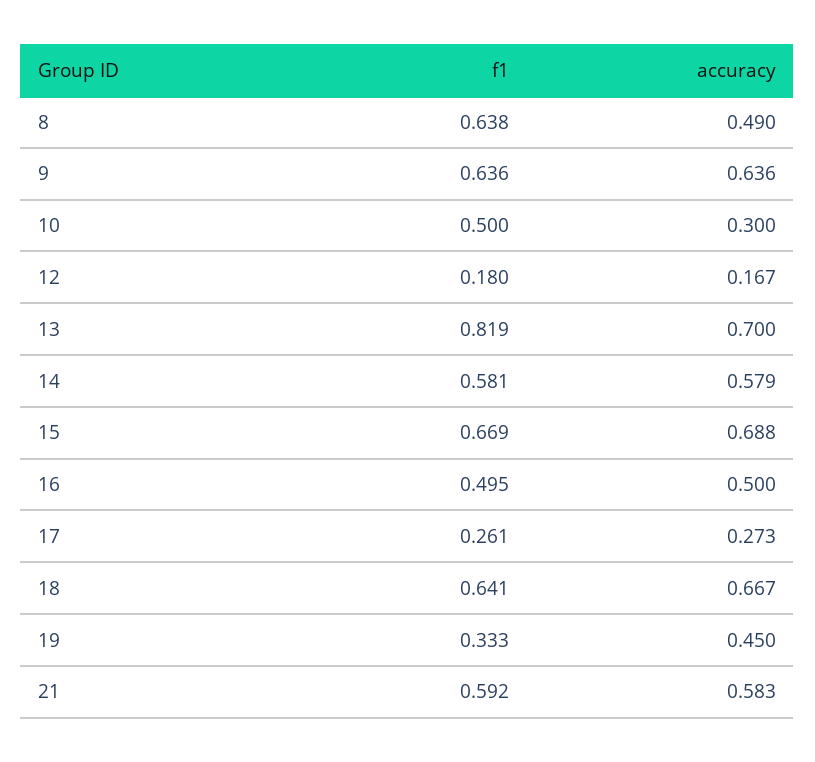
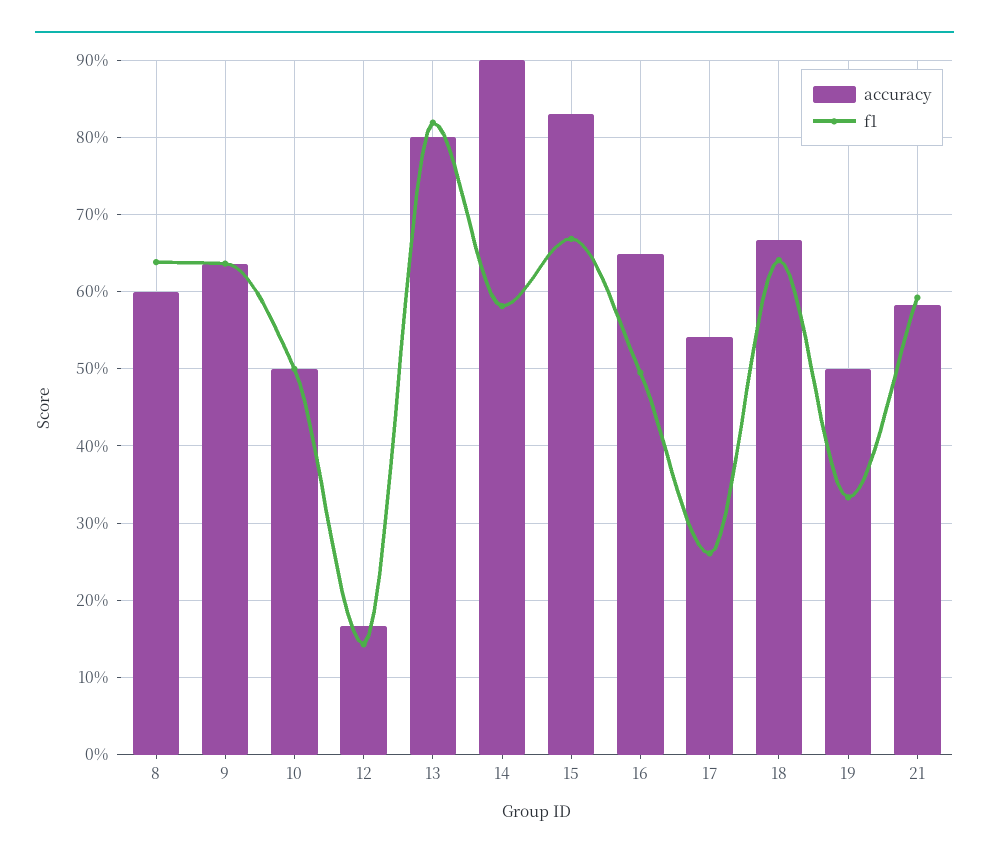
  {
    "f1": {
      "8": 0.638,
      "9": 0.636,
      "10": 0.5,
-     "12": 0.18,
+     "12": 0.14,
      "13": 0.819,
      "14": 0.581,
      "15": 0.669,
      "16": 0.495,
      "17": 0.261,
      "18": 0.641,
      "19": 0.333,
      "21": 0.592
    },
    "accuracy": {
-     "8": 0.49,
+     "8": 0.6,
      "9": 0.636,
-     "10": 0.3,
+     "10": 0.5,
      "12": 0.167,
-     "13": 0.7,
+     "13": 0.8,
-     "14": 0.579,
+     "14": 0.9,
-     "15": 0.688,
+     "15": 0.83,
-     "16": 0.5,
+     "16": 0.65,
-     "17": 0.273,
+     "17": 0.54,
      "18": 0.667,
-     "19": 0.45,
+     "19": 0.5,
      "21": 0.583
    }
  }

